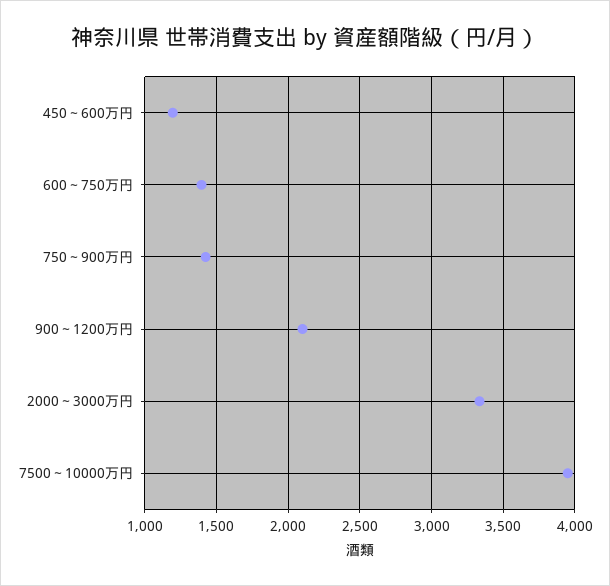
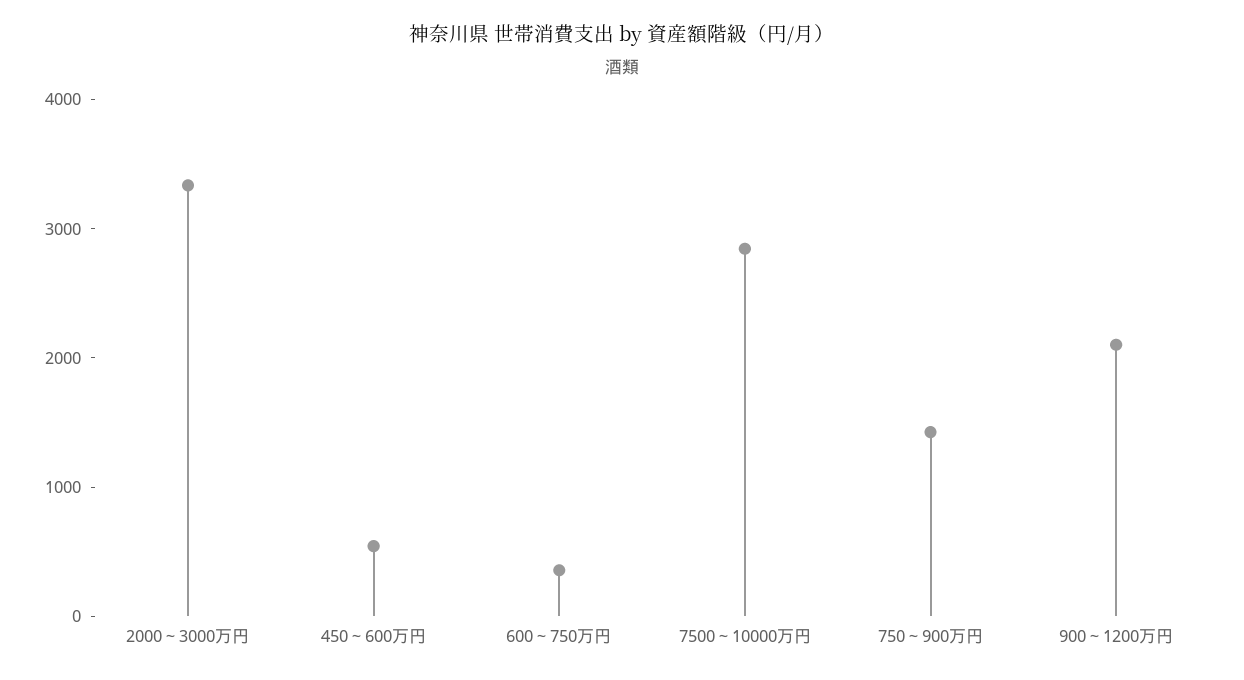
  {
-   "450～600万円": 1200,
+   "450～600万円": 600,
-   "600～750万円": 1400,
+   "600～750万円": 400,
    "750～900万円": 1450,
    "900～1200万円": 2100,
    "2000～3000万円": 3350,
-   "7500～10000万円": 3950
+   "7500～10000万円": 2800
  }

